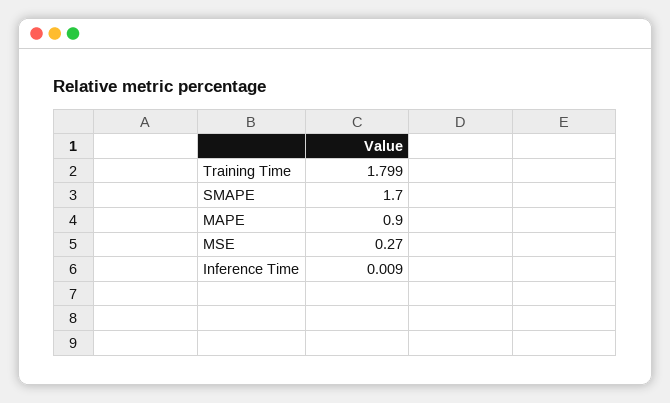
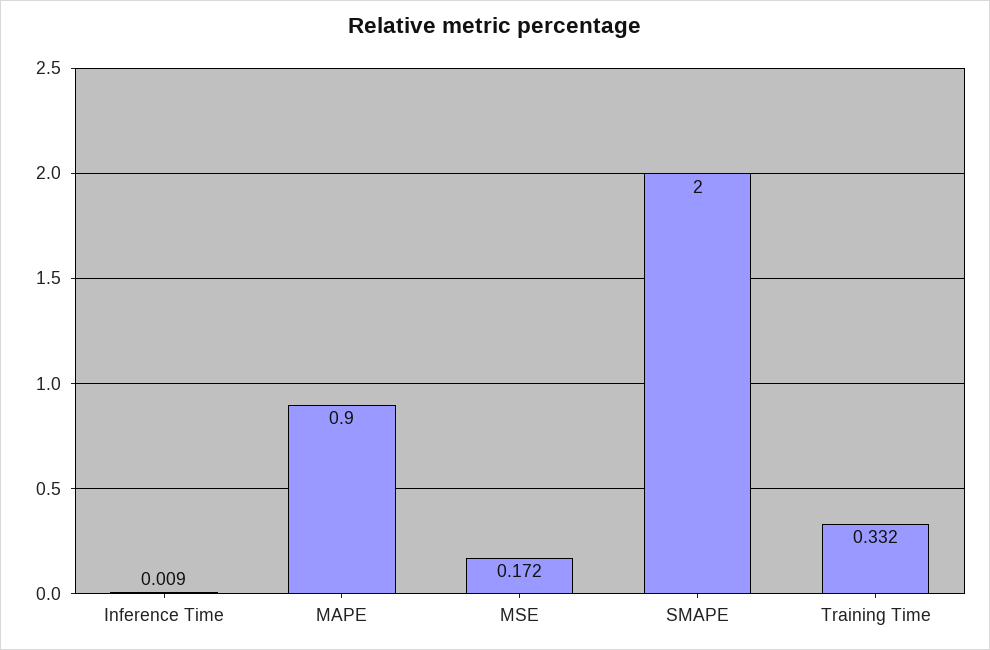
  {
-   "Training Time": 1.799,
+   "Training Time": 0.332,
-   "SMAPE": 1.7,
+   "SMAPE": 2,
    "MAPE": 0.9,
-   "MSE": 0.27,
+   "MSE": 0.172,
    "Inference Time": 0.009
  }

